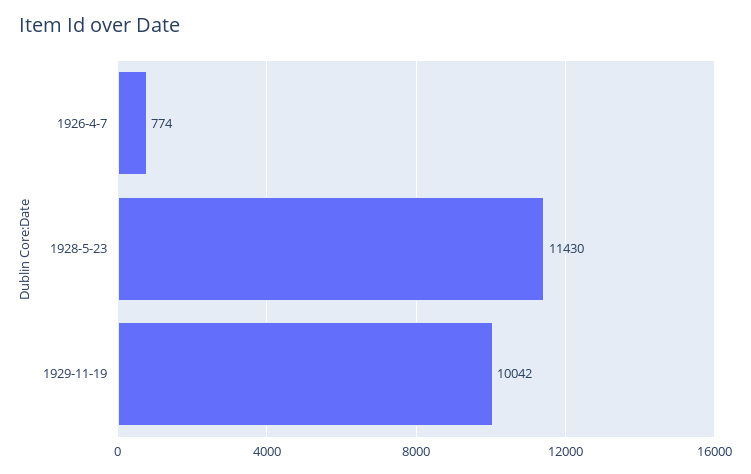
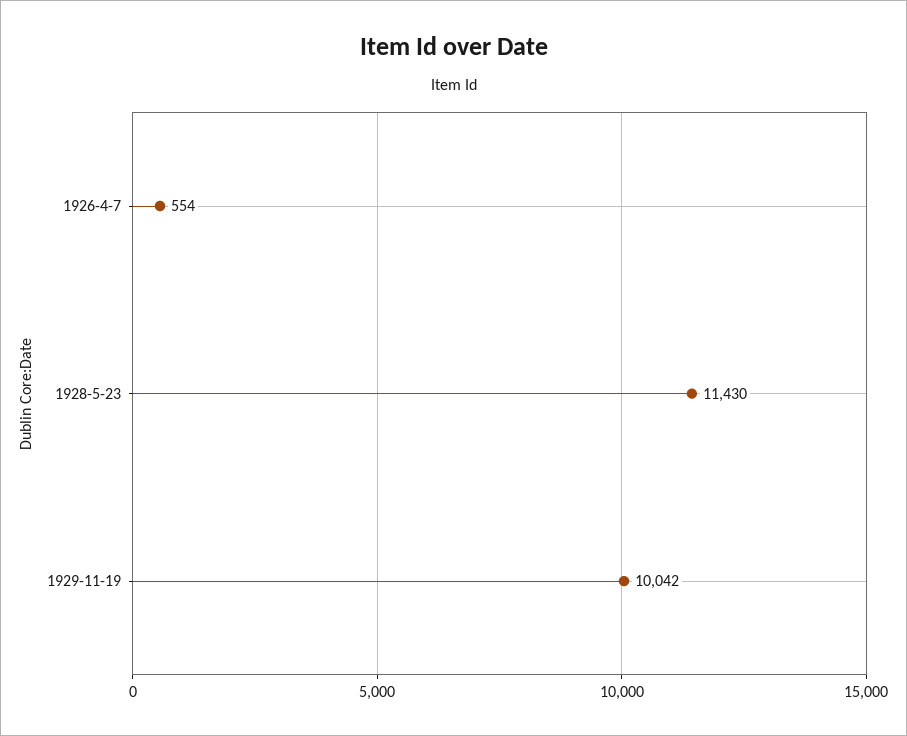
  {
-   "1926-4-7": 774,
+   "1926-4-7": 554,
    "1928-5-23": 11430,
    "1929-11-19": 10042
  }

